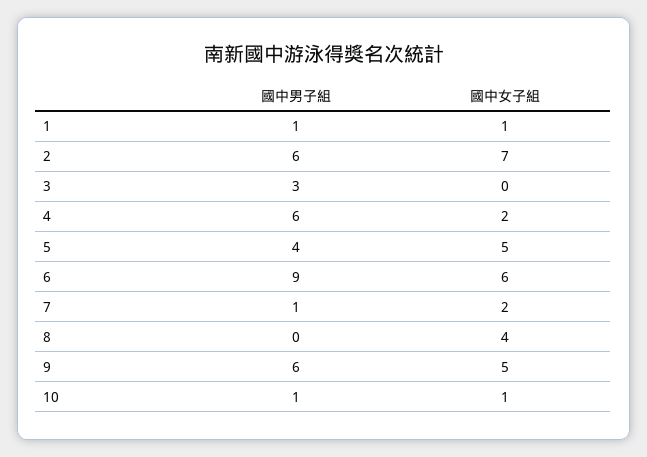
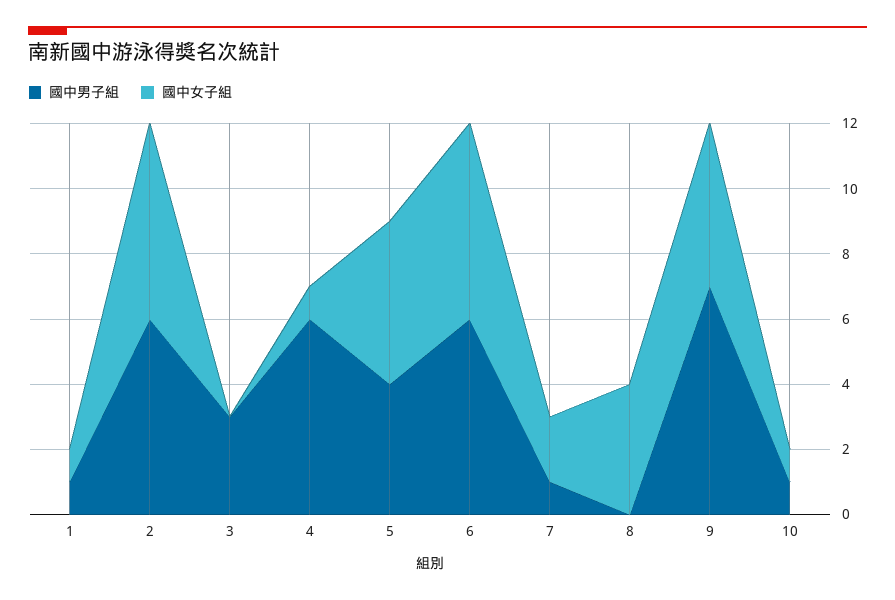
  {
    "國中男子組": {
      "1": 1,
      "2": 6,
      "3": 3,
      "4": 6,
      "5": 4,
-     "6": 9,
+     "6": 6,
      "7": 1,
      "8": 0,
-     "9": 6,
+     "9": 7,
      "10": 1
    },
    "國中女子組": {
      "1": 1,
-     "2": 7,
+     "2": 6,
      "3": 0,
-     "4": 2,
+     "4": 1,
      "5": 5,
      "6": 6,
      "7": 2,
      "8": 4,
      "9": 5,
      "10": 1
    }
  }

